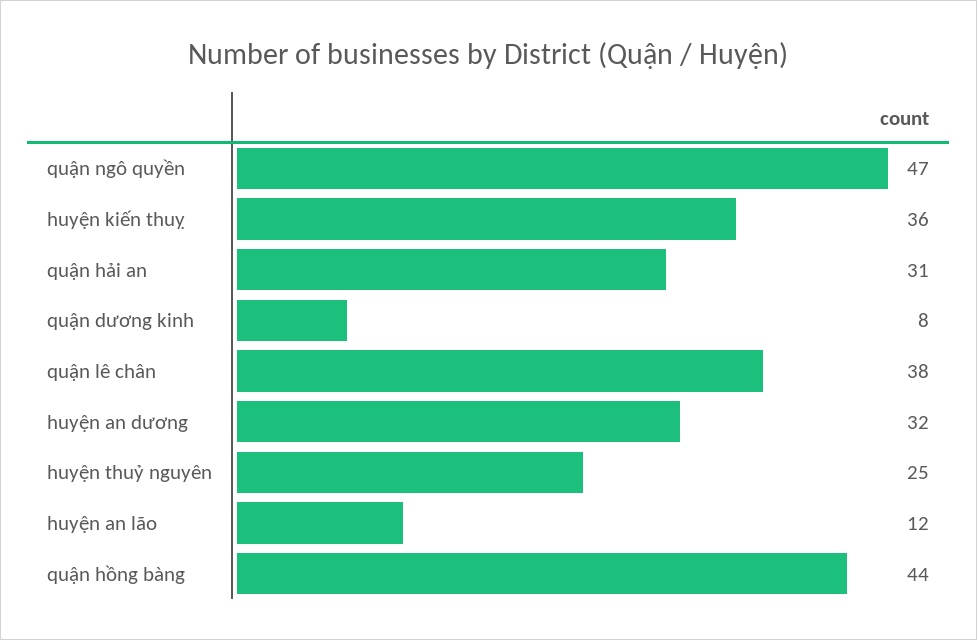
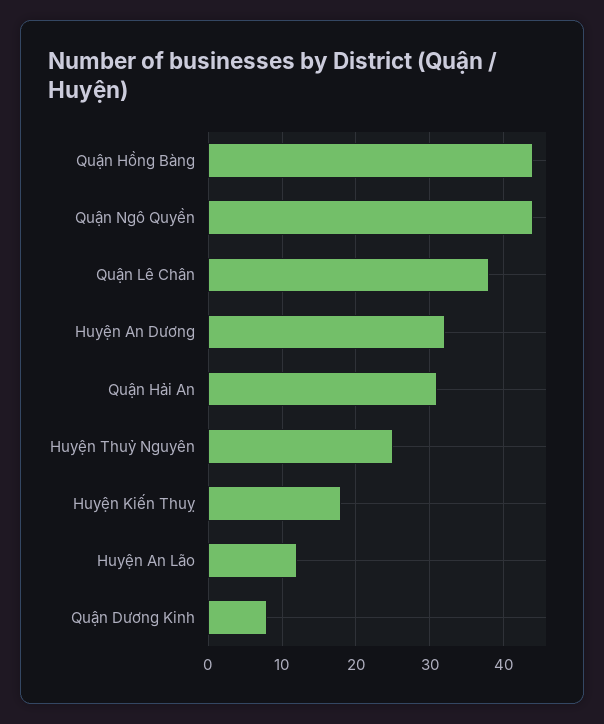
  {
-   "quận ngô quyền": 47,
+   "quận ngô quyền": 44,
-   "huyện kiến thuỵ": 36,
+   "huyện kiến thuỵ": 18,
    "quận hải an": 31,
    "quận dương kinh": 8,
    "quận lê chân": 38,
    "huyện an dương": 32,
    "huyện thuỷ nguyên": 25,
    "huyện an lão": 12,
    "quận hồng bàng": 44
  }

